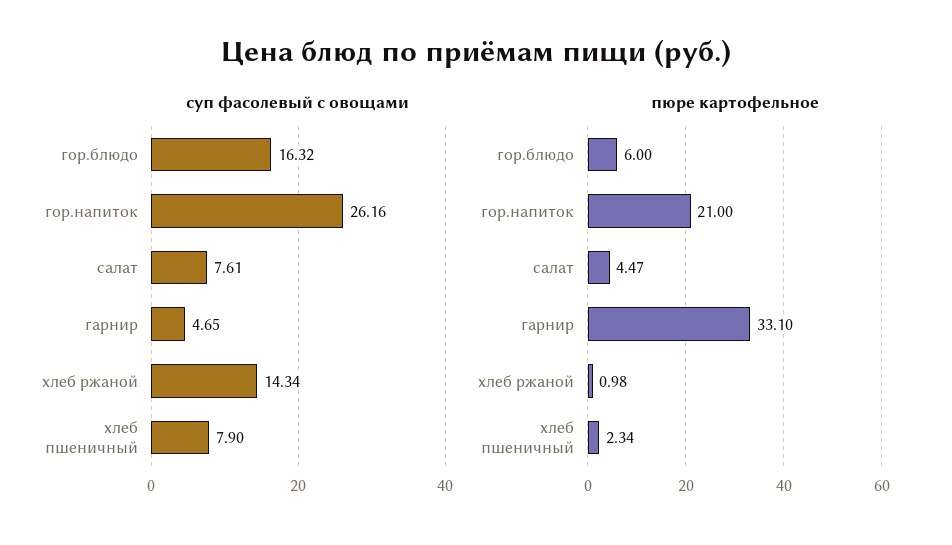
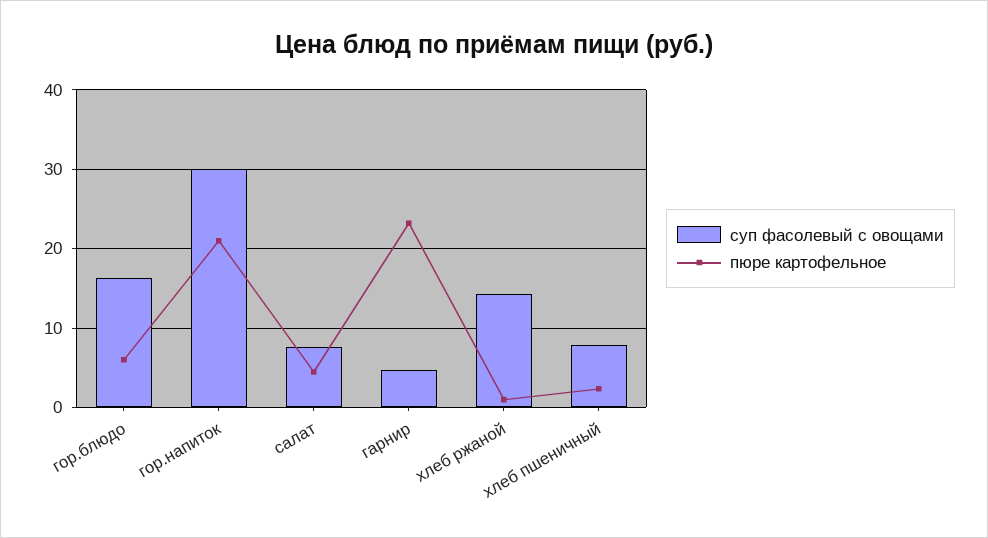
  {
    "суп фасолевый с овощами": {
      "гор.блюдо": 16.32,
-     "гор.напиток": 26.16,
+     "гор.напиток": 30,
      "салат": 7.61,
      "гарнир": 4.65,
      "хлеб ржаной": 14.34,
      "хлеб пшеничный": 7.9
    },
    "пюре картофельное": {
      "гор.блюдо": 6,
      "гор.напиток": 21,
      "салат": 4.47,
-     "гарнир": 33.1,
+     "гарнир": 23,
      "хлеб ржаной": 0.98,
      "хлеб пшеничный": 2.34
    }
  }

